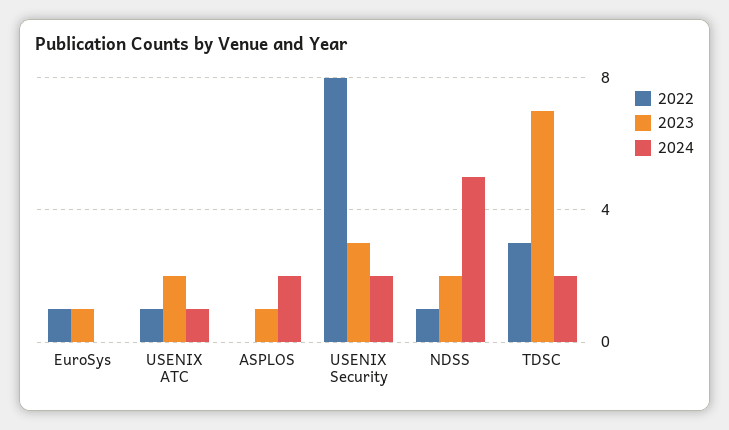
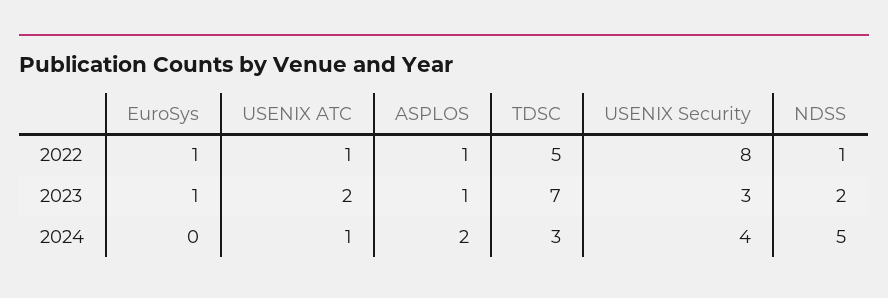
  {
    "2022": {
      "EuroSys": 1,
      "USENIX ATC": 1,
-     "ASPLOS": 0,
+     "ASPLOS": 1,
      "USENIX Security": 8,
      "NDSS": 1,
-     "TDSC": 3
+     "TDSC": 5
    },
    "2023": {
      "EuroSys": 1,
      "USENIX ATC": 2,
      "ASPLOS": 1,
      "USENIX Security": 3,
      "NDSS": 2,
      "TDSC": 7
    },
    "2024": {
      "EuroSys": 0,
      "USENIX ATC": 1,
      "ASPLOS": 2,
-     "USENIX Security": 2,
+     "USENIX Security": 4,
      "NDSS": 5,
-     "TDSC": 2
+     "TDSC": 3
    }
  }

